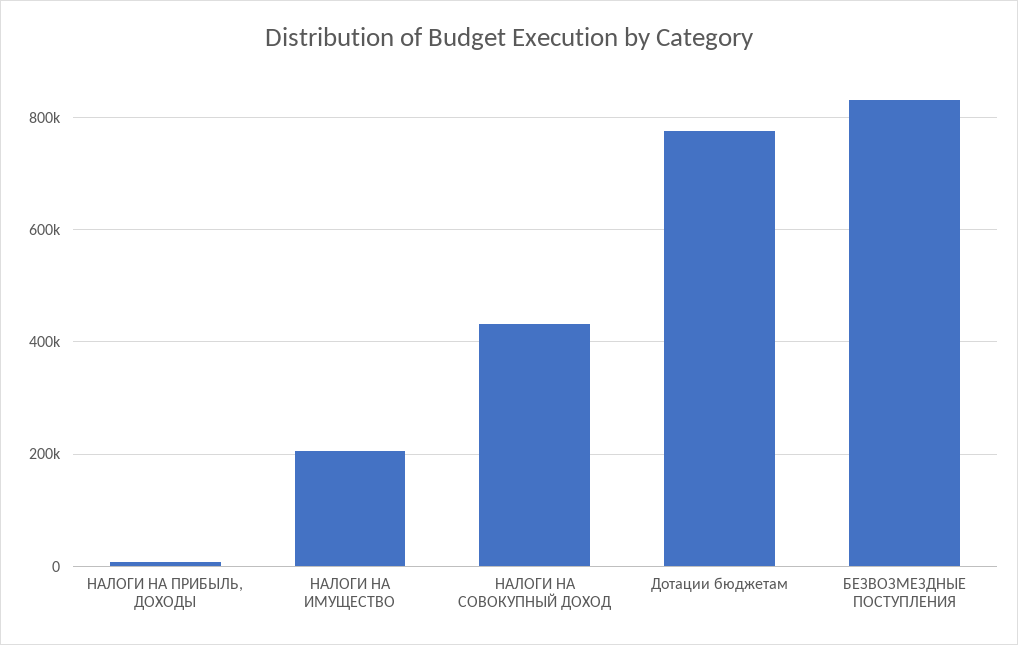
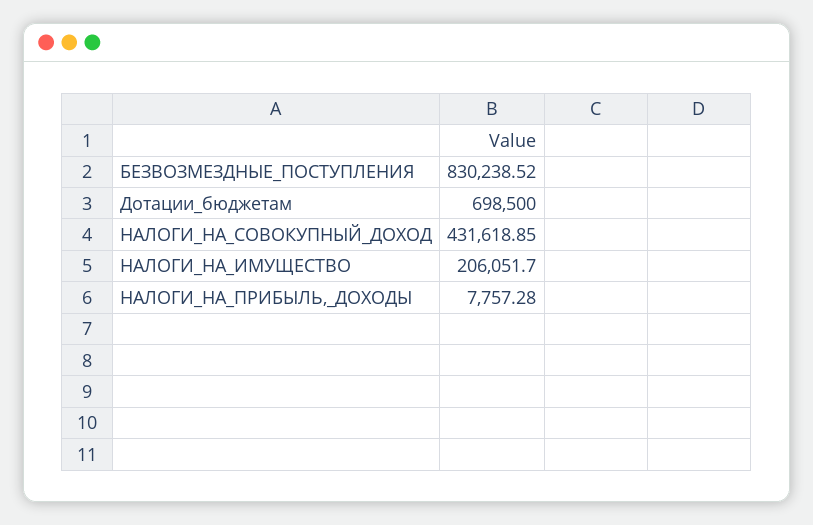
  {
    "НАЛОГИ НА ПРИБЫЛЬ, ДОХОДЫ": 7757.28,
    "НАЛОГИ НА ИМУЩЕСТВО": 206051.7,
    "НАЛОГИ НА СОВОКУПНЫЙ ДОХОД": 431618.85,
-   "Дотации бюджетам": 780000,
+   "Дотации бюджетам": 698500,
    "БЕЗВОЗМЕЗДНЫЕ ПОСТУПЛЕНИЯ": 830238.52
  }

